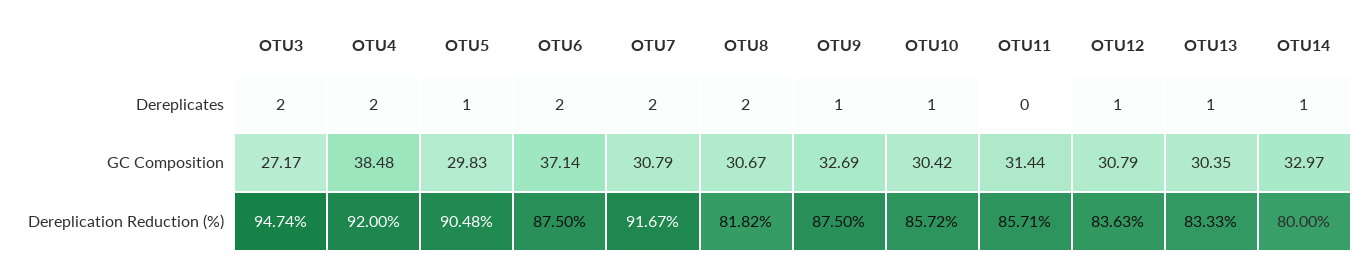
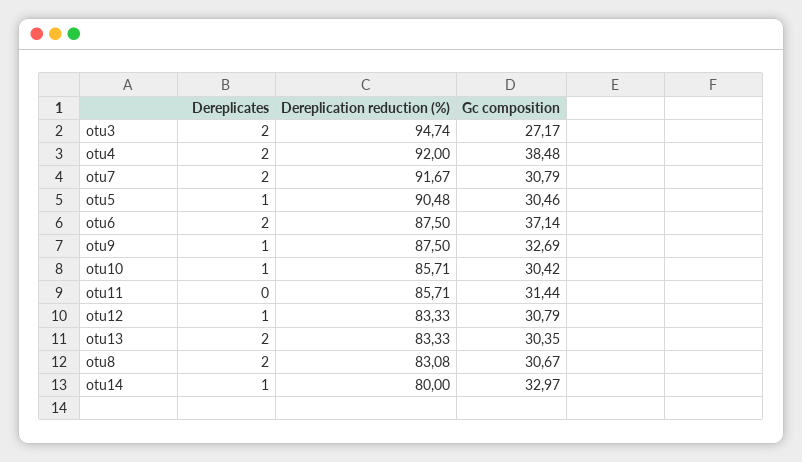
  {
    "OTU3": {
      "Dereplicates": 2,
      "GC Composition": 27.17,
      "Dereplication Reduction (%)": 94.74
    },
    "OTU4": {
      "Dereplicates": 2,
      "GC Composition": 38.48,
      "Dereplication Reduction (%)": 92
    },
    "OTU5": {
      "Dereplicates": 1,
-     "GC Composition": 29.83,
+     "GC Composition": 30.46,
      "Dereplication Reduction (%)": 90.48
    },
    "OTU6": {
      "Dereplicates": 2,
      "GC Composition": 37.14,
      "Dereplication Reduction (%)": 87.5
    },
    "OTU7": {
      "Dereplicates": 2,
      "GC Composition": 30.79,
      "Dereplication Reduction (%)": 91.67
    },
    "OTU8": {
      "Dereplicates": 2,
      "GC Composition": 30.67,
-     "Dereplication Reduction (%)": 81.82
+     "Dereplication Reduction (%)": 83.08
    },
    "OTU9": {
      "Dereplicates": 1,
      "GC Composition": 32.69,
      "Dereplication Reduction (%)": 87.5
    },
    "OTU10": {
      "Dereplicates": 1,
      "GC Composition": 30.42,
-     "Dereplication Reduction (%)": 85.72
+     "Dereplication Reduction (%)": 85.71
    },
    "OTU11": {
      "Dereplicates": 0,
      "GC Composition": 31.44,
      "Dereplication Reduction (%)": 85.71
    },
    "OTU12": {
      "Dereplicates": 1,
      "GC Composition": 30.79,
-     "Dereplication Reduction (%)": 83.63
+     "Dereplication Reduction (%)": 83.33
    },
    "OTU13": {
-     "Dereplicates": 1,
+     "Dereplicates": 2,
      "GC Composition": 30.35,
      "Dereplication Reduction (%)": 83.33
    },
    "OTU14": {
      "Dereplicates": 1,
      "GC Composition": 32.97,
      "Dereplication Reduction (%)": 80
    }
  }

